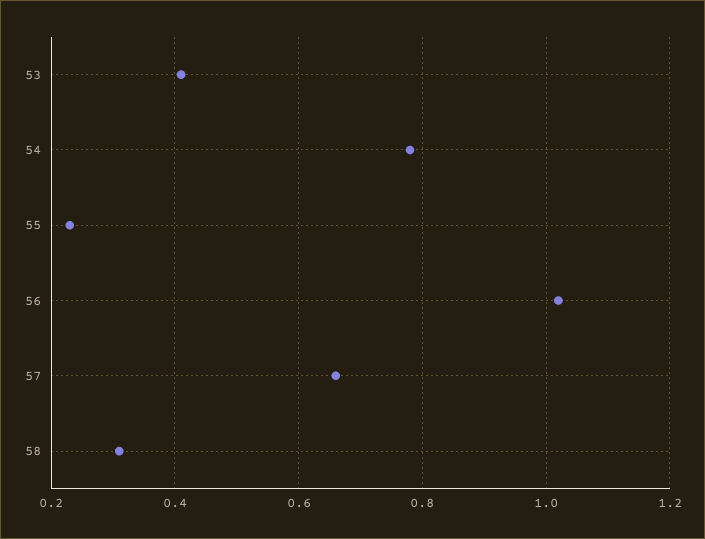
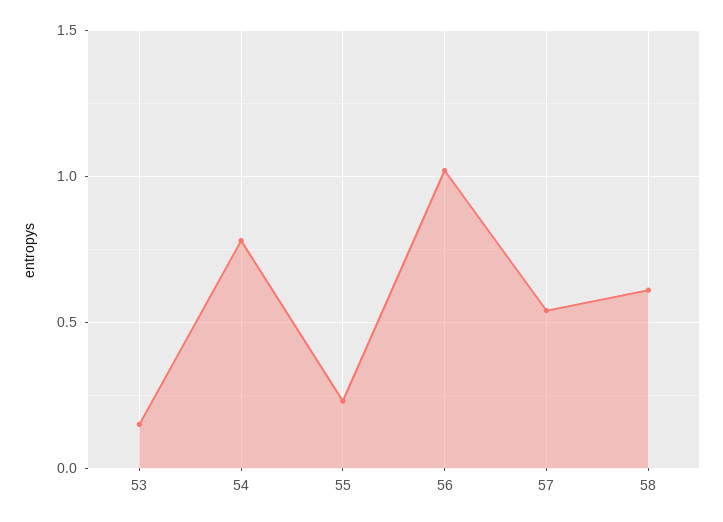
  {
-   "53": 0.4,
+   "53": 0.15,
    "54": 0.8,
    "55": 0.25,
    "56": 1,
-   "57": 0.65,
+   "57": 0.55,
-   "58": 0.3
+   "58": 0.6
  }

